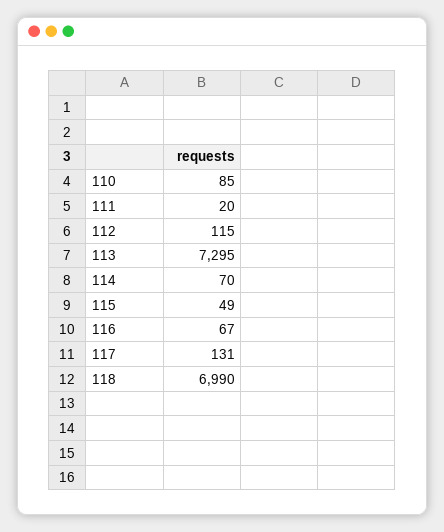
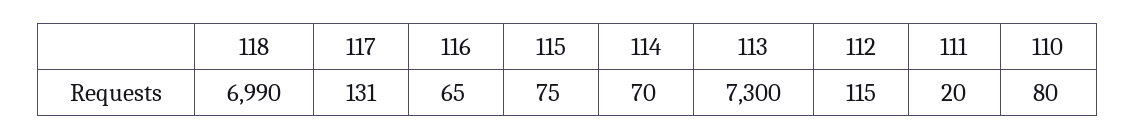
  {
-   "110": 85,
+   "110": 80,
    "111": 20,
    "112": 115,
-   "113": 7295,
+   "113": 7300,
    "114": 70,
-   "115": 49,
+   "115": 75,
-   "116": 67,
+   "116": 65,
    "117": 131,
    "118": 6990
  }

